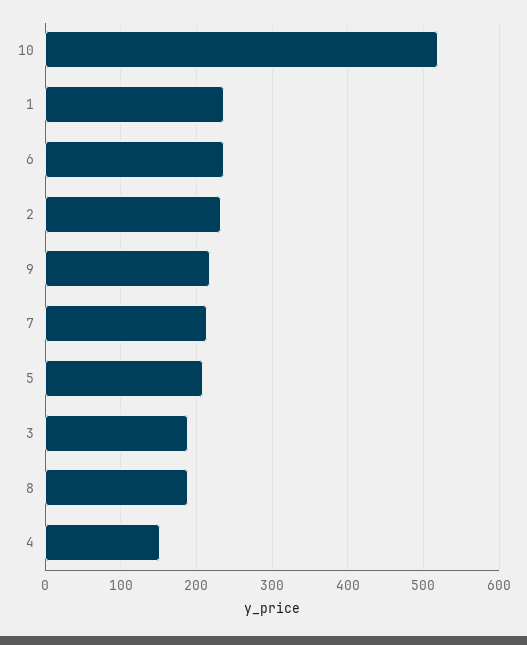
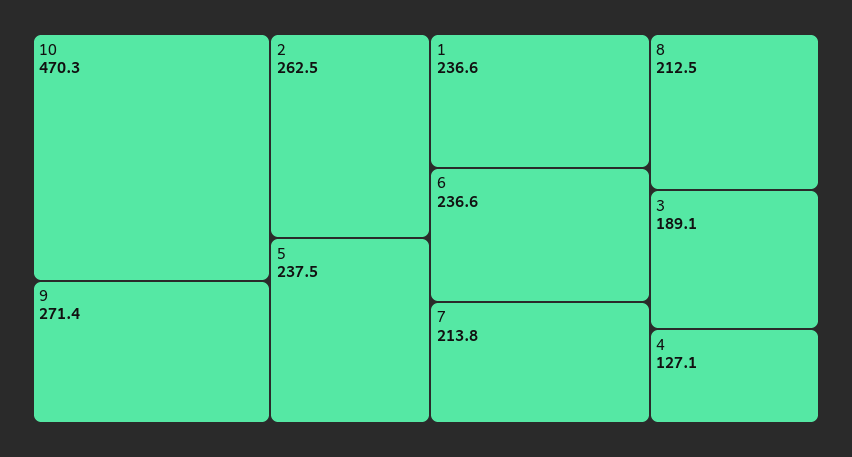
  {
-   "10": 520,
+   "10": 470.3,
    "1": 236.6,
    "6": 236.6,
-   "2": 230,
+   "2": 262.5,
-   "9": 220,
+   "9": 271.4,
    "7": 213.8,
-   "5": 210,
+   "5": 237.5,
    "3": 189.1,
-   "8": 190,
+   "8": 212.5,
-   "4": 150
+   "4": 127.1
  }

